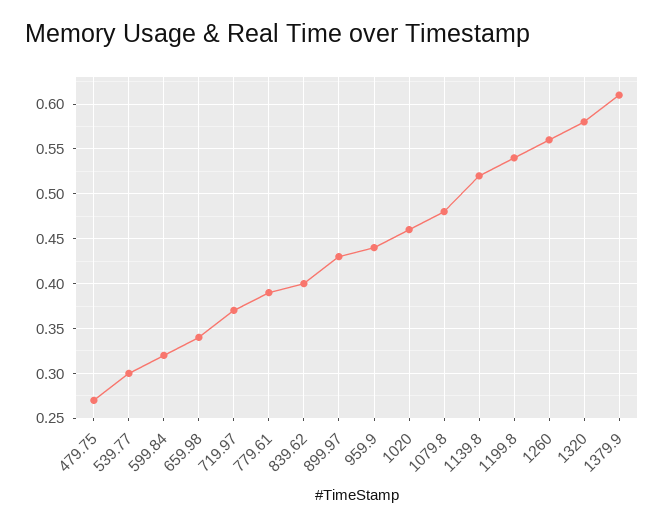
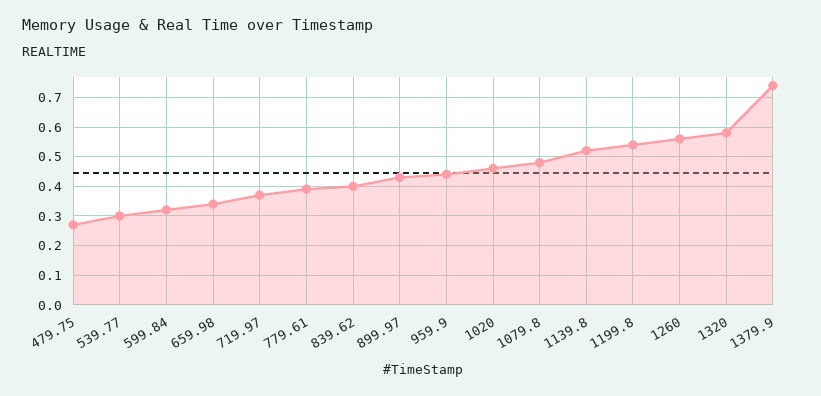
  {
    "479.75": 0.27,
    "539.77": 0.3,
    "599.84": 0.32,
    "659.98": 0.34,
    "719.97": 0.37,
    "779.61": 0.39,
    "839.62": 0.4,
    "899.97": 0.43,
    "959.9": 0.44,
    "1020": 0.46,
    "1079.8": 0.48,
    "1139.8": 0.52,
    "1199.8": 0.54,
    "1260": 0.56,
    "1320": 0.58,
-   "1379.9": 0.61
+   "1379.9": 0.75
  }

